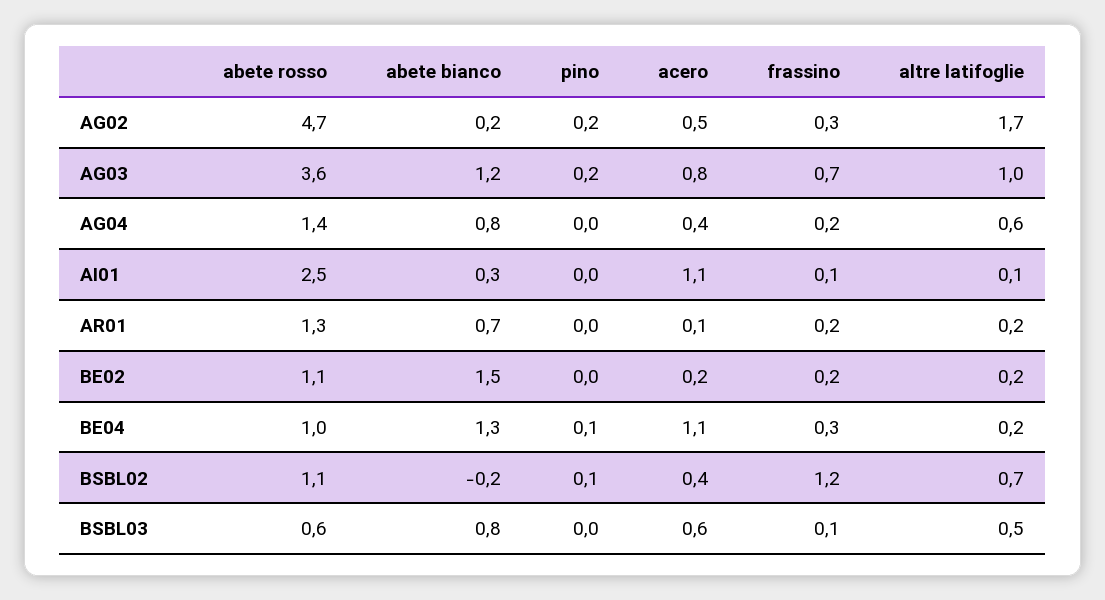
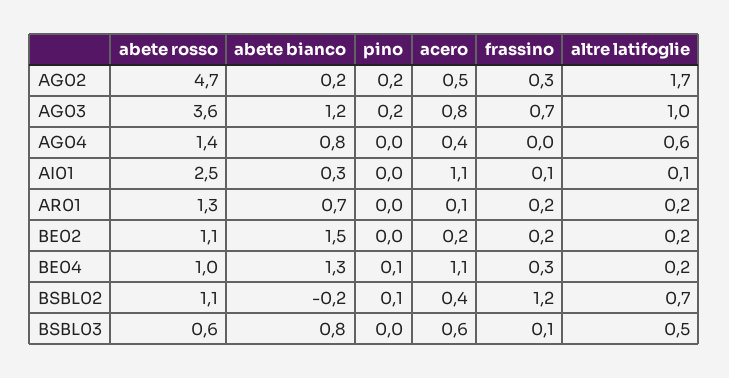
  {
    "abete rosso": {
      "AG02": 4.7,
      "AG03": 3.6,
      "AG04": 1.4,
      "AI01": 2.5,
      "AR01": 1.3,
      "BE02": 1.1,
      "BE04": 1,
      "BSBL02": 1.1,
      "BSBL03": 0.6
    },
    "abete bianco": {
      "AG02": 0.2,
      "AG03": 1.2,
      "AG04": 0.8,
      "AI01": 0.3,
      "AR01": 0.7,
      "BE02": 1.5,
      "BE04": 1.3,
      "BSBL02": -0.2,
      "BSBL03": 0.8
    },
    "pino": {
      "AG02": 0.2,
      "AG03": 0.2,
      "AG04": 0,
      "AI01": 0,
      "AR01": 0,
      "BE02": 0,
      "BE04": 0.1,
      "BSBL02": 0.1,
      "BSBL03": 0
    },
    "acero": {
      "AG02": 0.5,
      "AG03": 0.8,
      "AG04": 0.4,
      "AI01": 1.1,
      "AR01": 0.1,
      "BE02": 0.2,
      "BE04": 1.1,
      "BSBL02": 0.4,
      "BSBL03": 0.6
    },
    "frassino": {
      "AG02": 0.3,
      "AG03": 0.7,
-     "AG04": 0.2,
+     "AG04": 0,
      "AI01": 0.1,
      "AR01": 0.2,
      "BE02": 0.2,
      "BE04": 0.3,
      "BSBL02": 1.2,
      "BSBL03": 0.1
    },
    "altre latifoglie": {
      "AG02": 1.7,
      "AG03": 1,
      "AG04": 0.6,
      "AI01": 0.1,
      "AR01": 0.2,
      "BE02": 0.2,
      "BE04": 0.2,
      "BSBL02": 0.7,
      "BSBL03": 0.5
    }
  }

